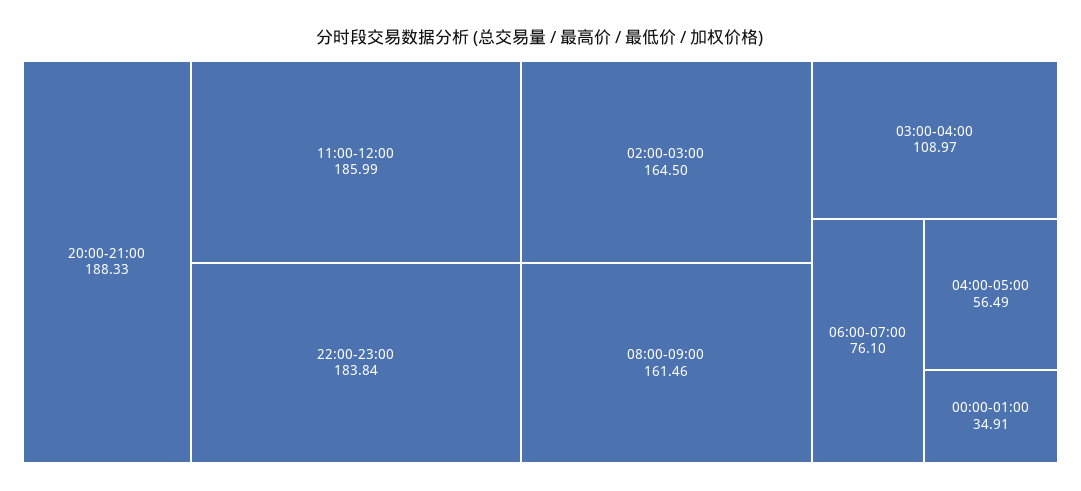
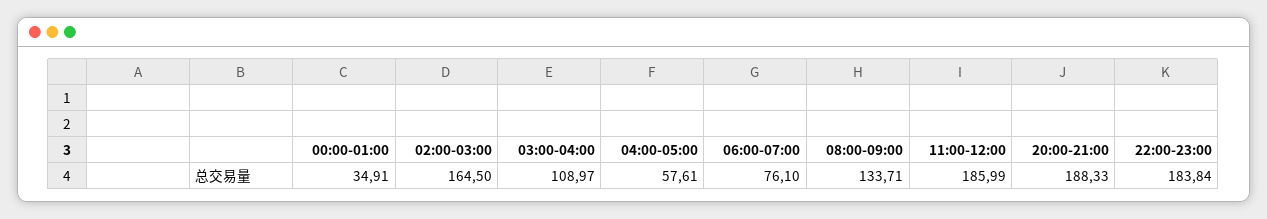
  {
    "20:00-21:00": 188.33,
    "11:00-12:00": 185.99,
    "22:00-23:00": 183.84,
    "02:00-03:00": 164.5,
-   "08:00-09:00": 161.46,
+   "08:00-09:00": 133.71,
    "03:00-04:00": 108.97,
    "06:00-07:00": 76.1,
-   "04:00-05:00": 56.49,
+   "04:00-05:00": 57.61,
    "00:00-01:00": 34.91
  }

